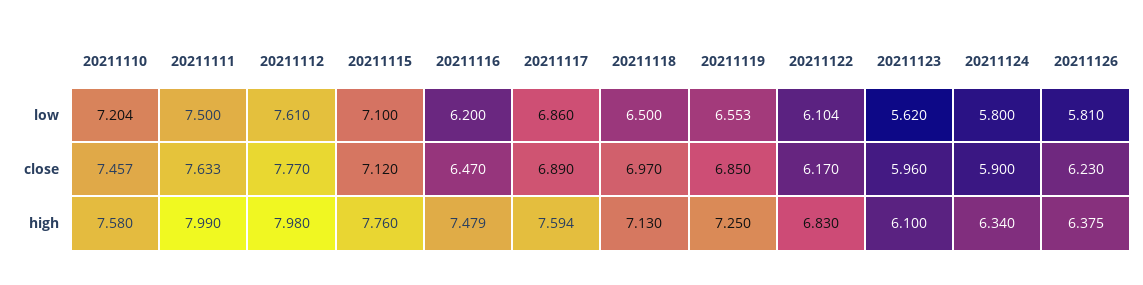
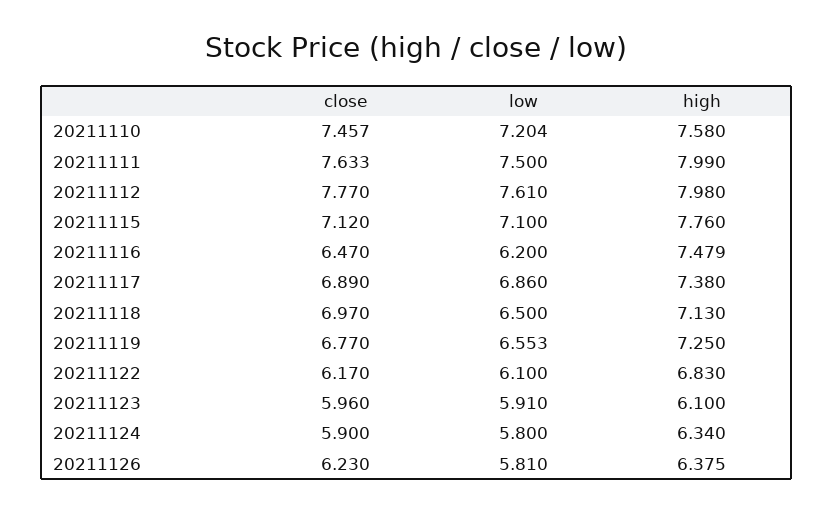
  {
    "20211110": {
      "low": 7.204,
      "close": 7.457,
      "high": 7.58
    },
    "20211111": {
      "low": 7.5,
      "close": 7.633,
      "high": 7.99
    },
    "20211112": {
      "low": 7.61,
      "close": 7.77,
      "high": 7.98
    },
    "20211115": {
      "low": 7.1,
      "close": 7.12,
      "high": 7.76
    },
    "20211116": {
      "low": 6.2,
      "close": 6.47,
      "high": 7.479
    },
    "20211117": {
      "low": 6.86,
      "close": 6.89,
-     "high": 7.594
+     "high": 7.38
    },
    "20211118": {
      "low": 6.5,
      "close": 6.97,
      "high": 7.13
    },
    "20211119": {
      "low": 6.553,
-     "close": 6.85,
+     "close": 6.77,
      "high": 7.25
    },
    "20211122": {
-     "low": 6.104,
+     "low": 6.1,
      "close": 6.17,
      "high": 6.83
    },
    "20211123": {
-     "low": 5.62,
+     "low": 5.91,
      "close": 5.96,
      "high": 6.1
    },
    "20211124": {
      "low": 5.8,
      "close": 5.9,
      "high": 6.34
    },
    "20211126": {
      "low": 5.81,
      "close": 6.23,
      "high": 6.375
    }
  }

